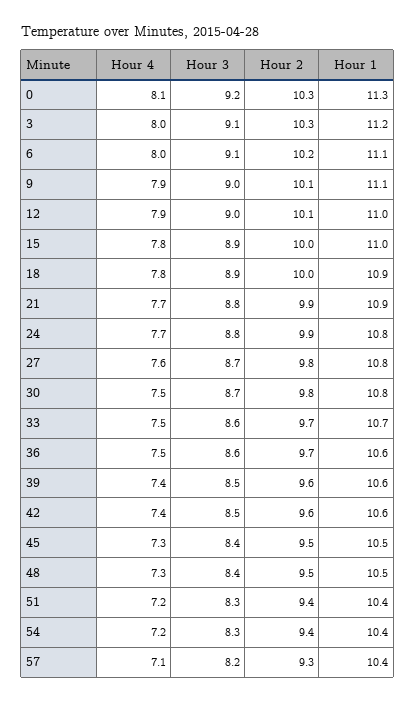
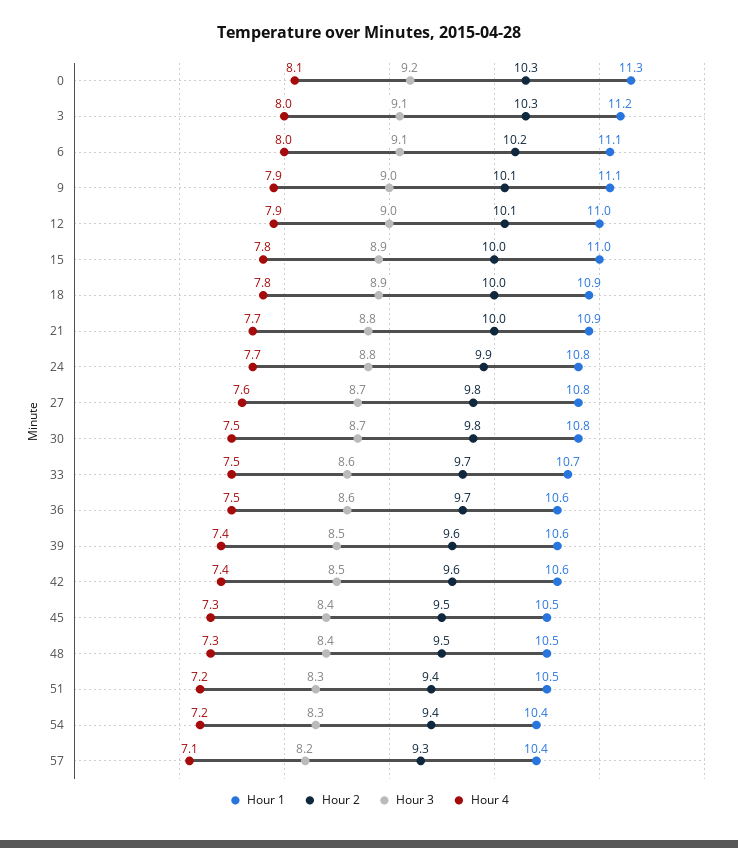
  {
    "Hour 4": {
      "0": 8.1,
      "3": 8,
      "6": 8,
      "9": 7.9,
      "12": 7.9,
      "15": 7.8,
      "18": 7.8,
      "21": 7.7,
      "24": 7.7,
      "27": 7.6,
      "30": 7.5,
      "33": 7.5,
      "36": 7.5,
      "39": 7.4,
      "42": 7.4,
      "45": 7.3,
      "48": 7.3,
      "51": 7.2,
      "54": 7.2,
      "57": 7.1
    },
    "Hour 3": {
      "0": 9.2,
      "3": 9.1,
      "6": 9.1,
      "9": 9,
      "12": 9,
      "15": 8.9,
      "18": 8.9,
      "21": 8.8,
      "24": 8.8,
      "27": 8.7,
      "30": 8.7,
      "33": 8.6,
      "36": 8.6,
      "39": 8.5,
      "42": 8.5,
      "45": 8.4,
      "48": 8.4,
      "51": 8.3,
      "54": 8.3,
      "57": 8.2
    },
    "Hour 2": {
      "0": 10.3,
      "3": 10.3,
      "6": 10.2,
      "9": 10.1,
      "12": 10.1,
      "15": 10,
      "18": 10,
-     "21": 9.9,
+     "21": 10,
      "24": 9.9,
      "27": 9.8,
      "30": 9.8,
      "33": 9.7,
      "36": 9.7,
      "39": 9.6,
      "42": 9.6,
      "45": 9.5,
      "48": 9.5,
      "51": 9.4,
      "54": 9.4,
      "57": 9.3
    },
    "Hour 1": {
      "0": 11.3,
      "3": 11.2,
      "6": 11.1,
      "9": 11.1,
      "12": 11,
      "15": 11,
      "18": 10.9,
      "21": 10.9,
      "24": 10.8,
      "27": 10.8,
      "30": 10.8,
      "33": 10.7,
      "36": 10.6,
      "39": 10.6,
      "42": 10.6,
      "45": 10.5,
      "48": 10.5,
-     "51": 10.4,
+     "51": 10.5,
      "54": 10.4,
      "57": 10.4
    }
  }

